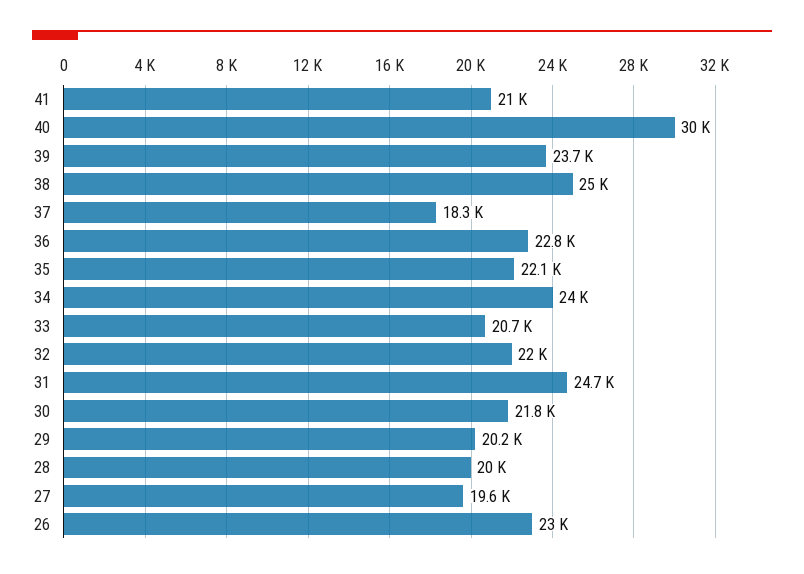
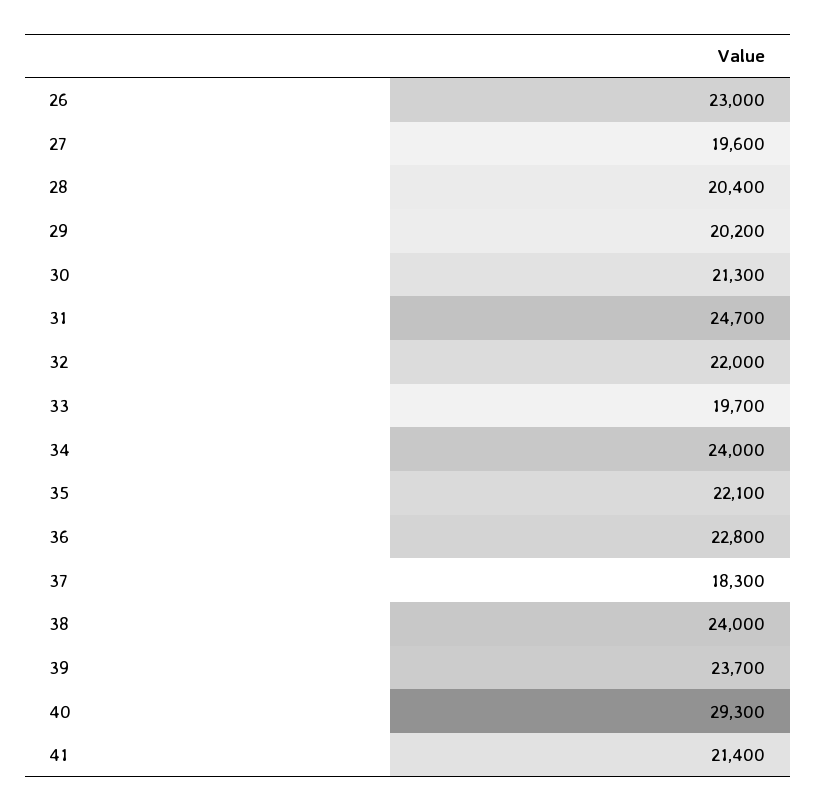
  {
-   "41": 21000,
+   "41": 21400,
-   "40": 30000,
+   "40": 29300,
    "39": 23700,
-   "38": 25000,
+   "38": 24000,
    "37": 18300,
    "36": 22800,
    "35": 22100,
    "34": 24000,
-   "33": 20700,
+   "33": 19700,
    "32": 22000,
    "31": 24700,
-   "30": 21800,
+   "30": 21300,
    "29": 20200,
-   "28": 20000,
+   "28": 20400,
    "27": 19600,
    "26": 23000
  }

